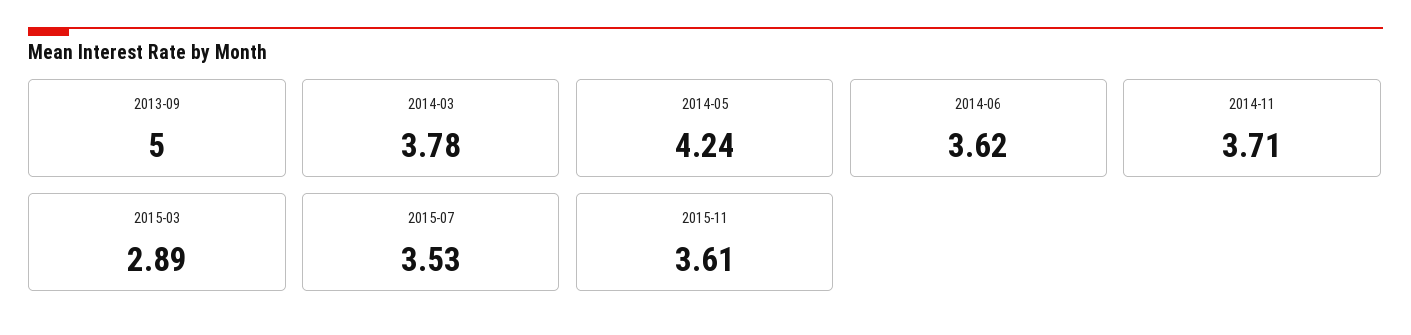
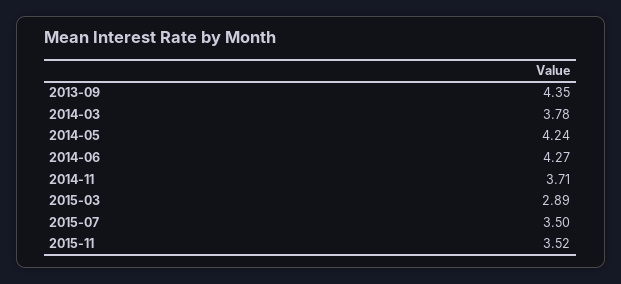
  {
-   "2013-09": 5,
+   "2013-09": 4.35,
    "2014-03": 3.78,
    "2014-05": 4.24,
-   "2014-06": 3.62,
+   "2014-06": 4.27,
    "2014-11": 3.71,
    "2015-03": 2.89,
-   "2015-07": 3.53,
+   "2015-07": 3.5,
-   "2015-11": 3.61
+   "2015-11": 3.52
  }

